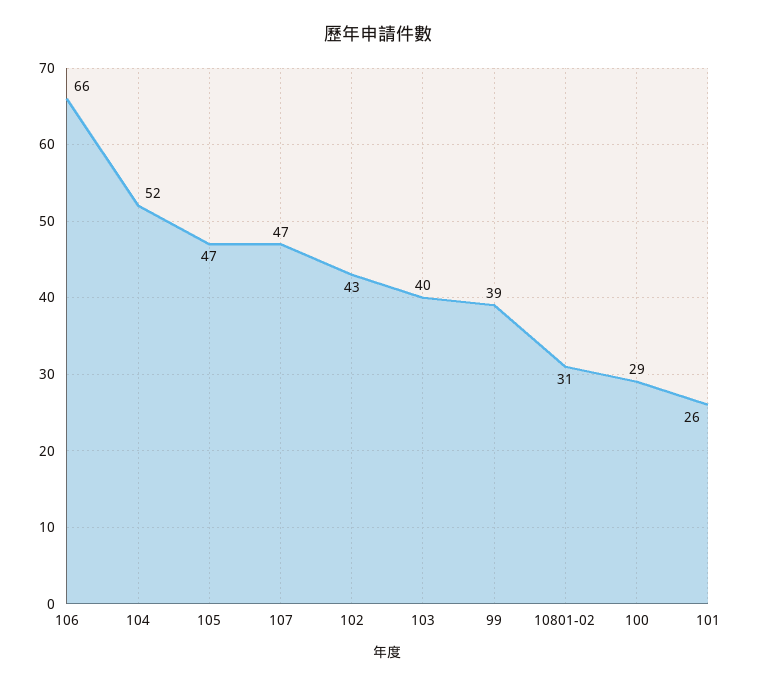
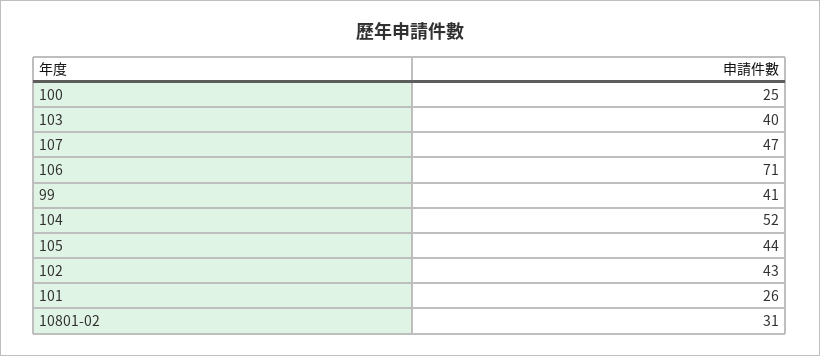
  {
-   "106": 66,
+   "106": 71,
    "104": 52,
-   "105": 47,
+   "105": 44,
    "107": 47,
    "102": 43,
    "103": 40,
-   "99": 39,
+   "99": 41,
    "10801-02": 31,
-   "100": 29,
+   "100": 25,
    "101": 26
  }

